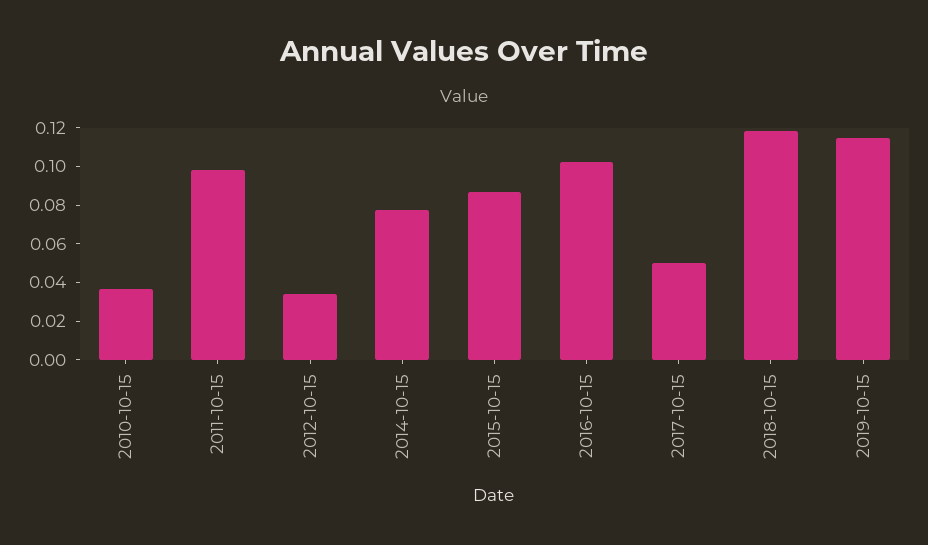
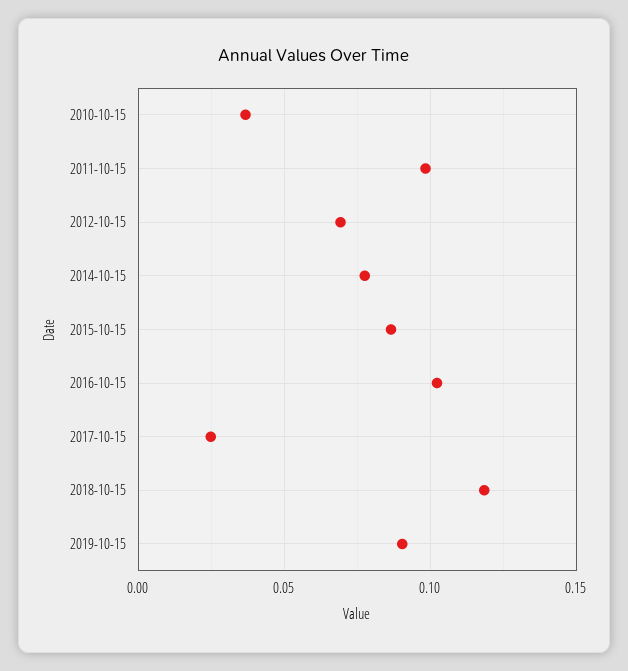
  {
    "2010-10-15": 0.035,
    "2011-10-15": 0.1,
-   "2012-10-15": 0.035,
+   "2012-10-15": 0.07,
    "2014-10-15": 0.08,
    "2015-10-15": 0.085,
    "2016-10-15": 0.1,
-   "2017-10-15": 0.05,
+   "2017-10-15": 0.025,
    "2018-10-15": 0.12,
-   "2019-10-15": 0.115
+   "2019-10-15": 0.09
  }

